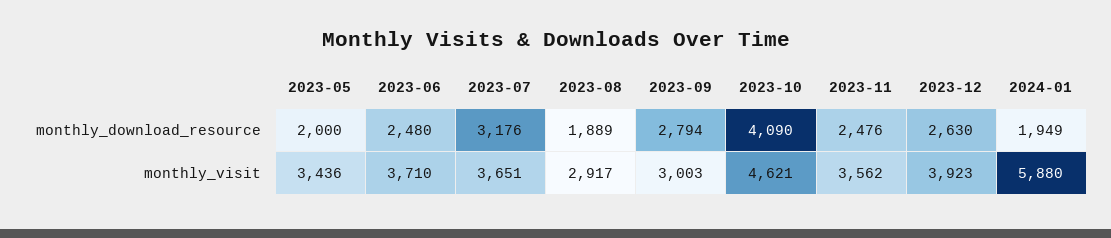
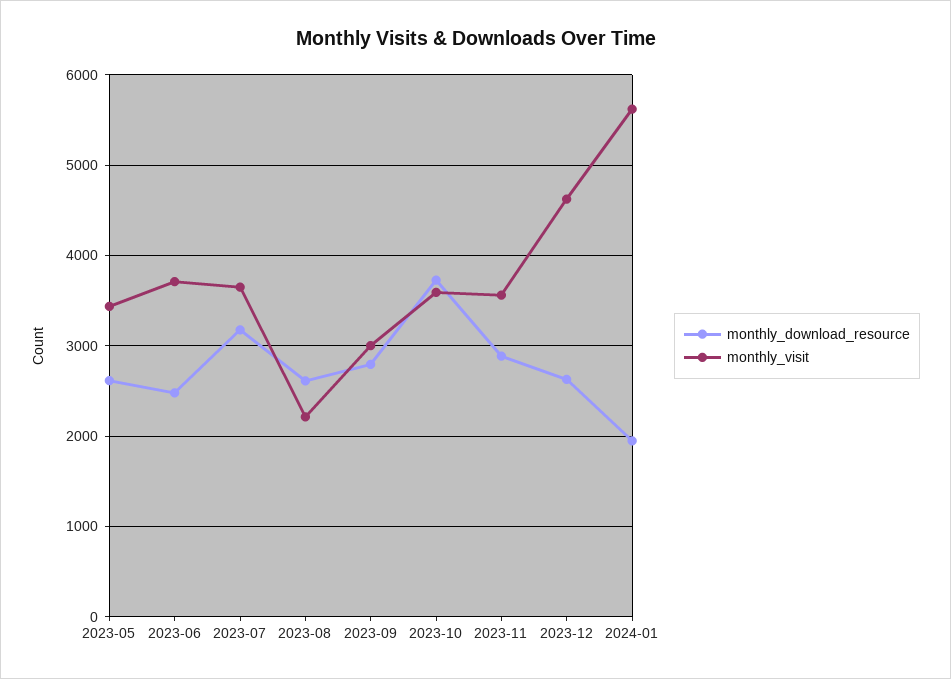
  {
    "monthly_download_resource": {
-     "2023-05": 2000,
+     "2023-05": 2600,
      "2023-06": 2480,
      "2023-07": 3176,
-     "2023-08": 1889,
+     "2023-08": 2600,
      "2023-09": 2794,
-     "2023-10": 4090,
+     "2023-10": 3700,
-     "2023-11": 2476,
+     "2023-11": 2900,
      "2023-12": 2630,
      "2024-01": 1949
    },
    "monthly_visit": {
      "2023-05": 3436,
      "2023-06": 3710,
      "2023-07": 3651,
-     "2023-08": 2917,
+     "2023-08": 2200,
      "2023-09": 3003,
-     "2023-10": 4621,
+     "2023-10": 3600,
      "2023-11": 3562,
-     "2023-12": 3923,
+     "2023-12": 4600,
-     "2024-01": 5880
+     "2024-01": 5600
    }
  }

